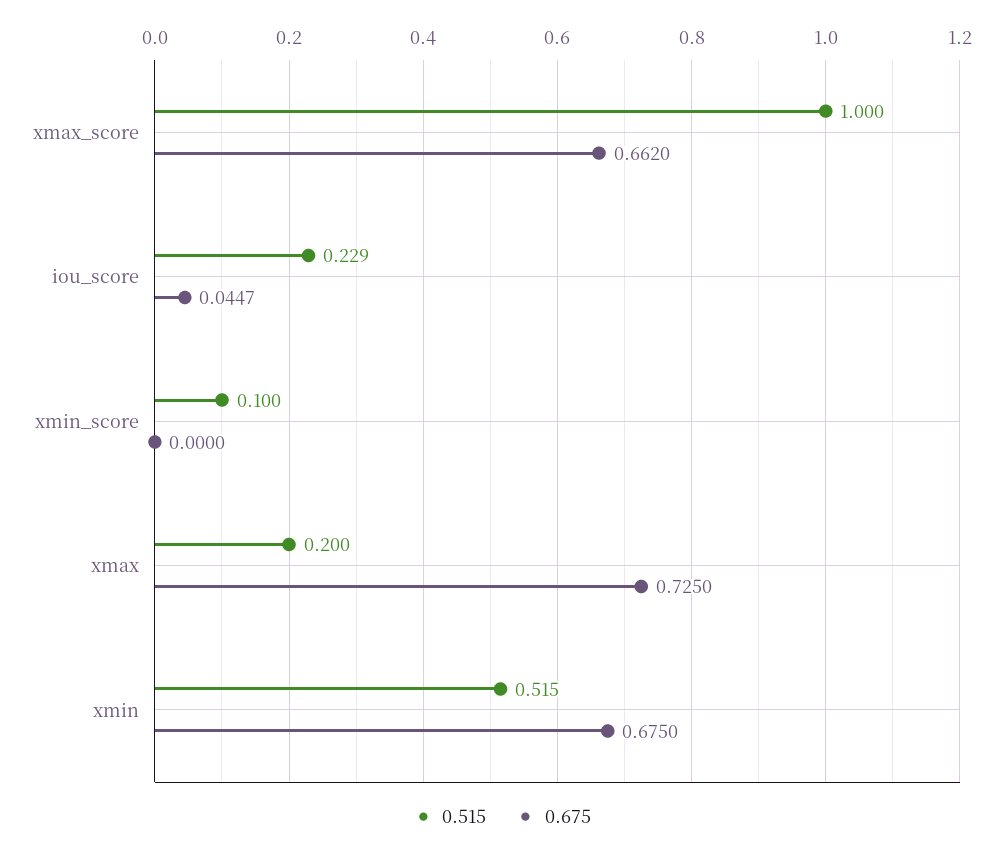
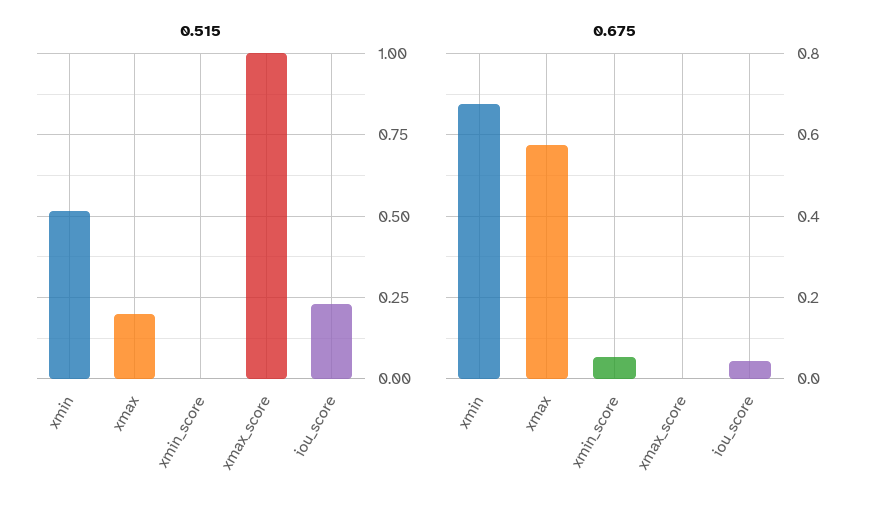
  {
    "0.515": {
      "xmax_score": 1,
      "iou_score": 0.229,
-     "xmin_score": 0.1,
+     "xmin_score": 0,
      "xmax": 0.2,
      "xmin": 0.515
    },
    "0.675": {
-     "xmax_score": 0.662,
+     "xmax_score": 0,
      "iou_score": 0.0447,
-     "xmin_score": 0,
+     "xmin_score": 0.06,
-     "xmax": 0.725,
+     "xmax": 0.58,
      "xmin": 0.675
    }
  }

